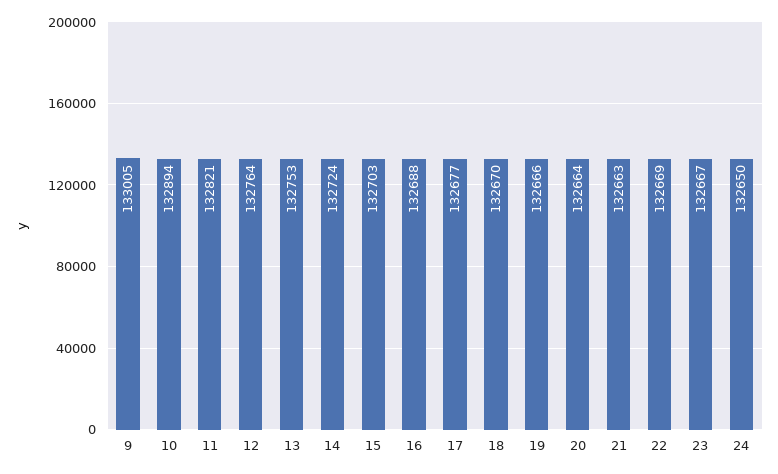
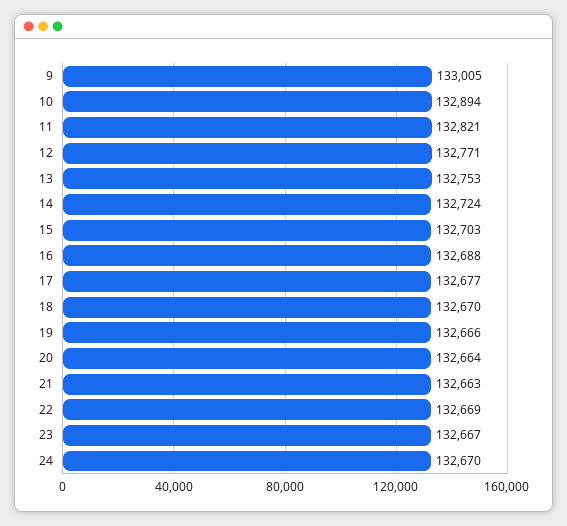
  {
    "9": 133005,
    "10": 132894,
    "11": 132821,
-   "12": 132764,
+   "12": 132771,
    "13": 132753,
    "14": 132724,
    "15": 132703,
    "16": 132688,
    "17": 132677,
    "18": 132670,
    "19": 132666,
    "20": 132664,
    "21": 132663,
    "22": 132669,
    "23": 132667,
-   "24": 132650
+   "24": 132670
  }

